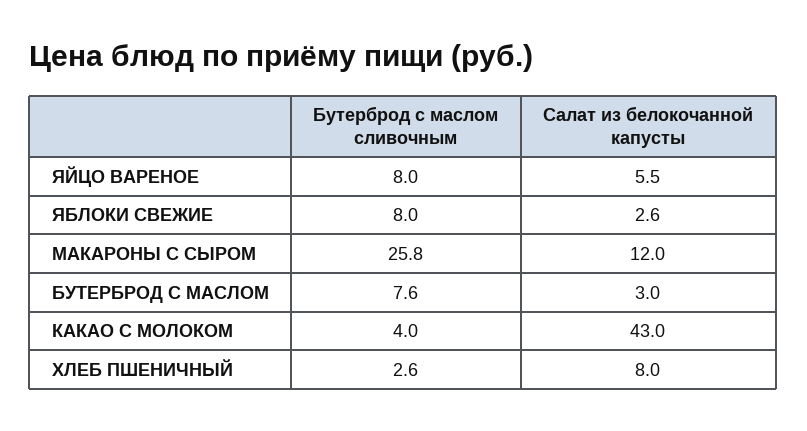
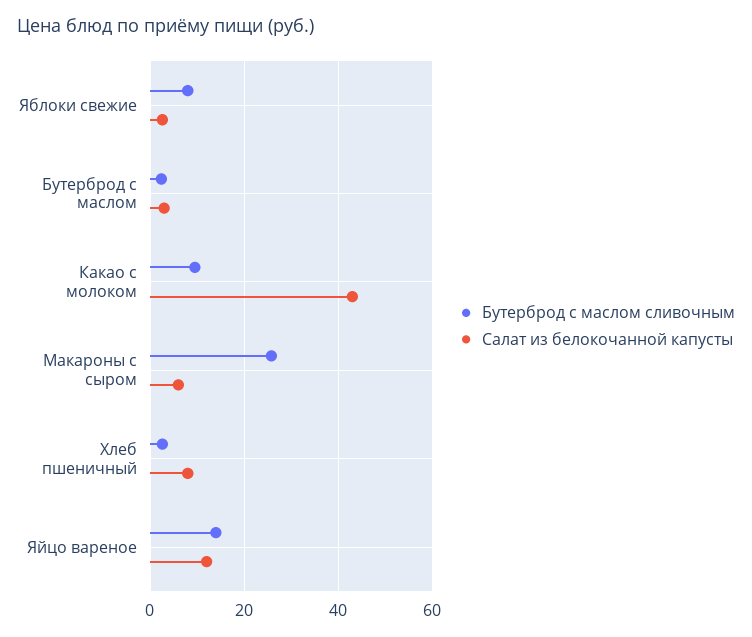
  {
    "Бутерброд с маслом сливочным": {
-     "ЯЙЦО ВАРЕНОЕ": 8,
+     "ЯЙЦО ВАРЕНОЕ": 14,
      "ЯБЛОКИ СВЕЖИЕ": 8,
      "МАКАРОНЫ С СЫРОМ": 25.8,
-     "БУТЕРБРОД С МАСЛОМ": 7.6,
+     "БУТЕРБРОД С МАСЛОМ": 2,
-     "КАКАО С МОЛОКОМ": 4,
+     "КАКАО С МОЛОКОМ": 10,
      "ХЛЕБ ПШЕНИЧНЫЙ": 2.6
    },
    "Салат из белокочанной капусты": {
-     "ЯЙЦО ВАРЕНОЕ": 5.5,
+     "ЯЙЦО ВАРЕНОЕ": 12,
      "ЯБЛОКИ СВЕЖИЕ": 2.6,
-     "МАКАРОНЫ С СЫРОМ": 12,
+     "МАКАРОНЫ С СЫРОМ": 6,
      "БУТЕРБРОД С МАСЛОМ": 3,
      "КАКАО С МОЛОКОМ": 43,
      "ХЛЕБ ПШЕНИЧНЫЙ": 8
    }
  }

